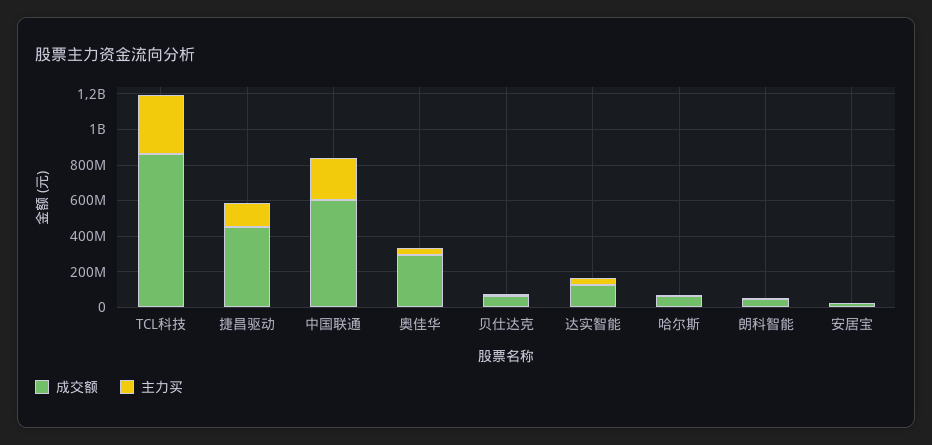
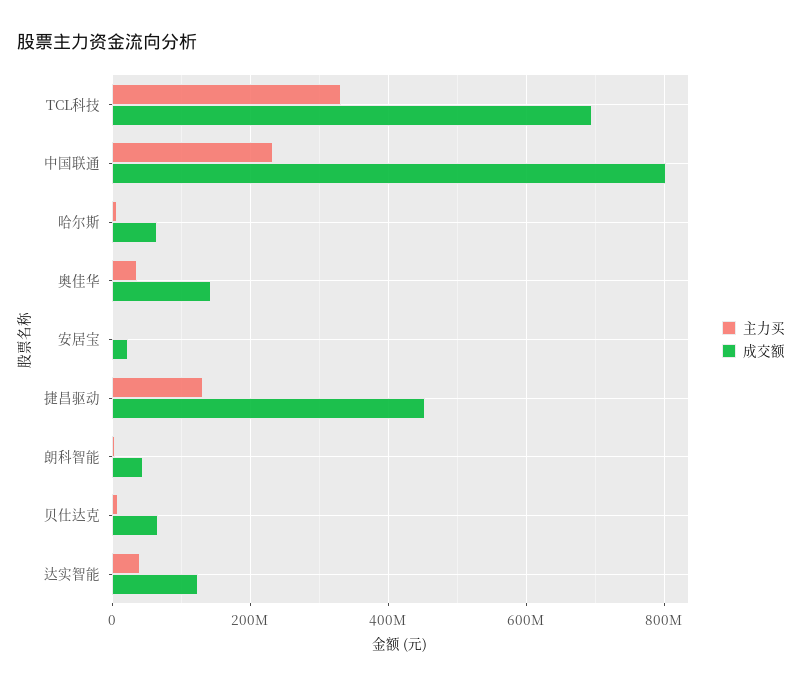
  {
    "成交额": {
-     "TCL科技": 850000000,
+     "TCL科技": 700000000,
      "捷昌驱动": 460000000,
-     "中国联通": 600000000,
+     "中国联通": 800000000,
-     "奥佳华": 300000000,
+     "奥佳华": 140000000,
      "贝仕达克": 60000000,
      "达实智能": 120000000,
      "哈尔斯": 60000000,
      "朗科智能": 40000000,
      "安居宝": 20000000
    },
    "主力买": {
      "TCL科技": 340000000,
      "捷昌驱动": 140000000,
      "中国联通": 240000000,
      "奥佳华": 40000000,
      "贝仕达克": 0,
      "达实智能": 40000000,
      "哈尔斯": 0,
      "朗科智能": 0,
      "安居宝": 0
    }
  }

